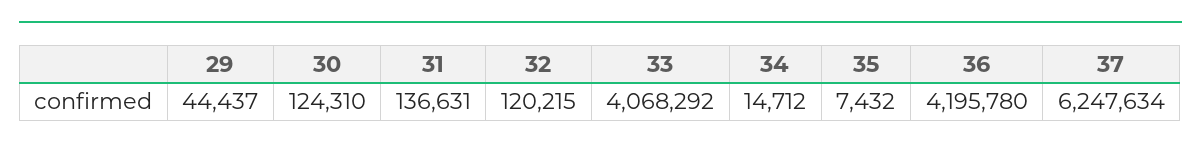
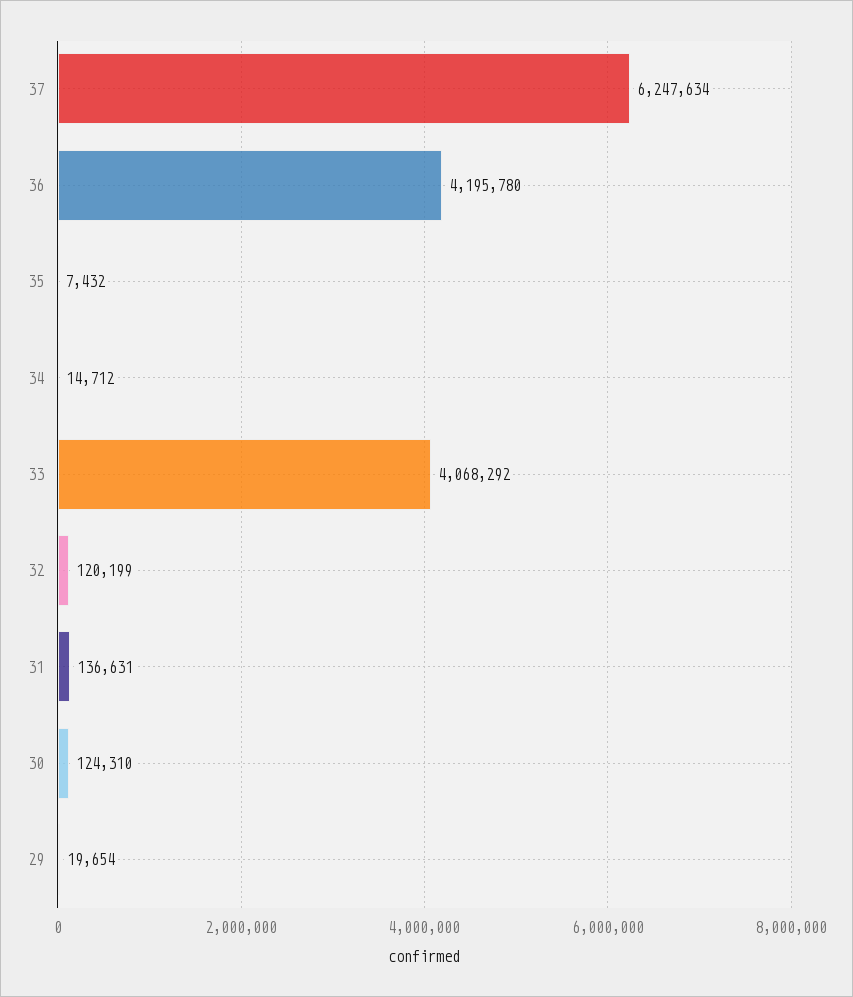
  {
-   "29": 44437,
+   "29": 19654,
    "30": 124310,
    "31": 136631,
-   "32": 120215,
+   "32": 120199,
    "33": 4068292,
    "34": 14712,
    "35": 7432,
    "36": 4195780,
    "37": 6247634
  }

